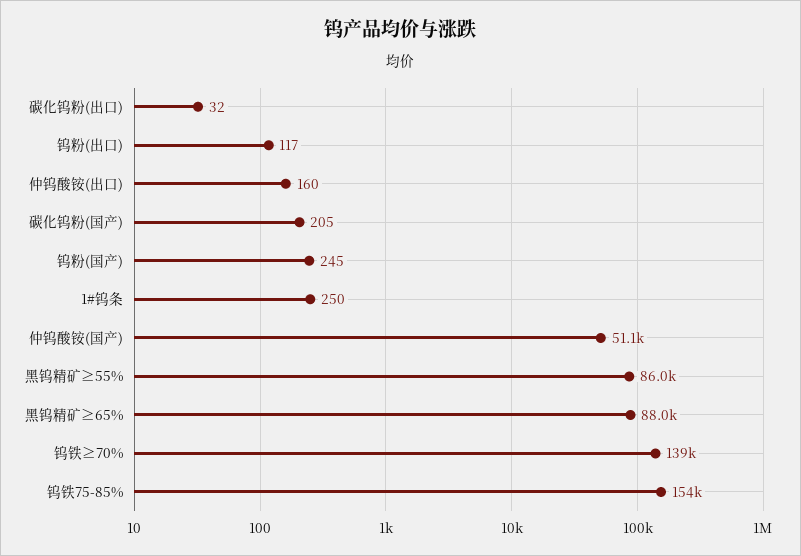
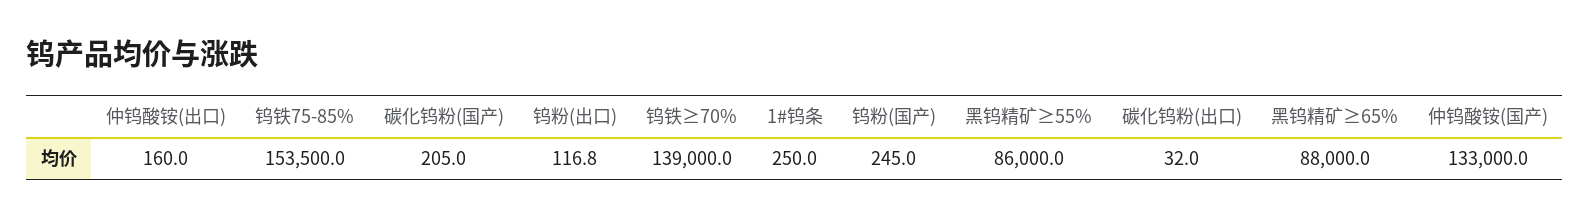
  {
    "碳化钨粉(出口)": 32,
    "钨粉(出口)": 116.8,
    "仲钨酸铵(出口)": 160,
    "碳化钨粉(国产)": 205,
    "钨粉(国产)": 245,
    "1#钨条": 250,
-   "仲钨酸铵(国产)": 51100,
+   "仲钨酸铵(国产)": 133000,
    "黑钨精矿≥55%": 86000,
    "黑钨精矿≥65%": 88000,
    "钨铁≥70%": 139000,
    "钨铁75-85%": 153500
  }

